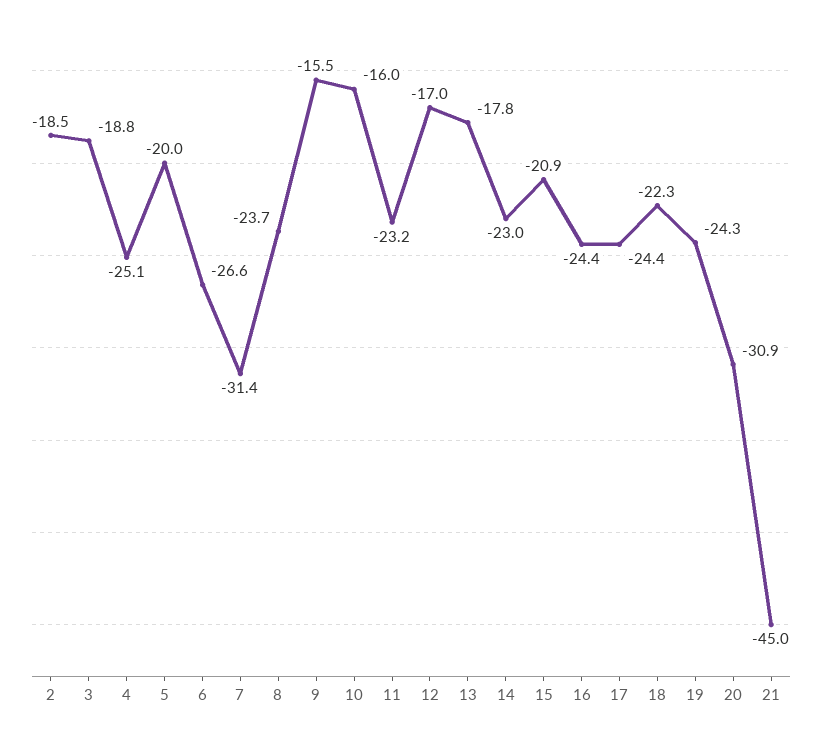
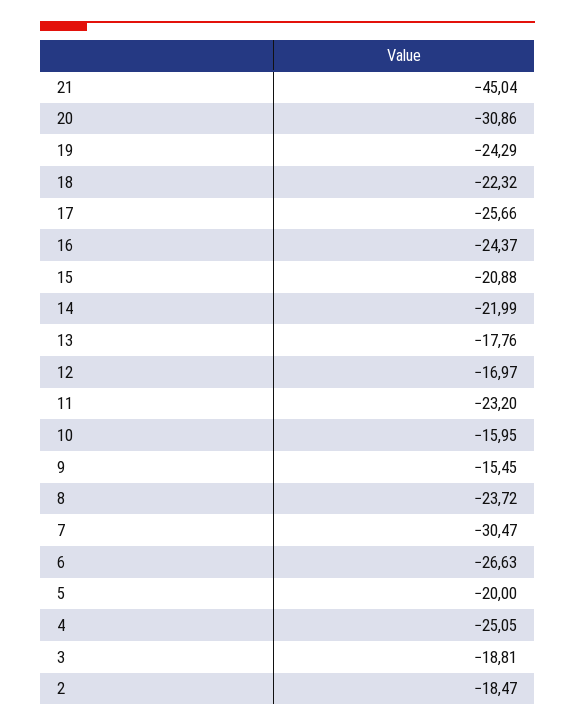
  {
    "2": -18.47,
    "3": -18.81,
    "4": -25.05,
    "5": -20,
    "6": -26.63,
-   "7": -31.4,
+   "7": -30.47,
    "8": -23.72,
    "9": -15.45,
    "10": -15.95,
    "11": -23.2,
    "12": -16.97,
    "13": -17.76,
-   "14": -23,
+   "14": -21.99,
    "15": -20.88,
    "16": -24.37,
-   "17": -24.4,
+   "17": -25.66,
    "18": -22.32,
    "19": -24.29,
    "20": -30.86,
    "21": -45.04
  }

